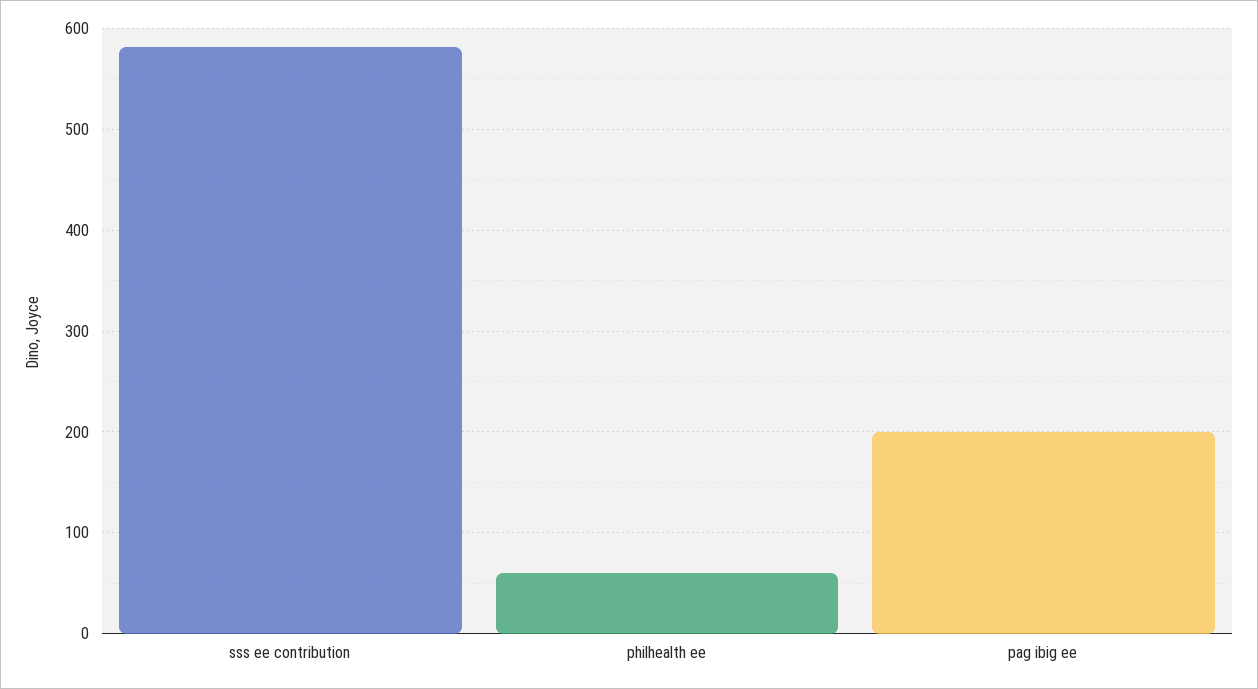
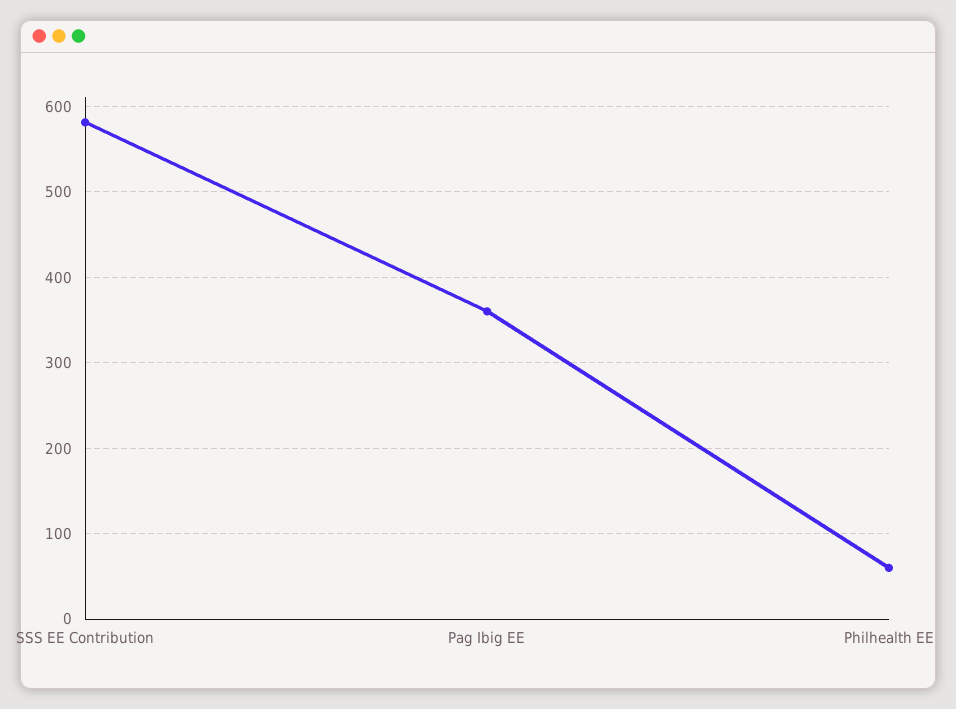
  {
    "sss ee contribution": 580,
    "philhealth ee": 60,
-   "pag ibig ee": 200
+   "pag ibig ee": 360
  }

